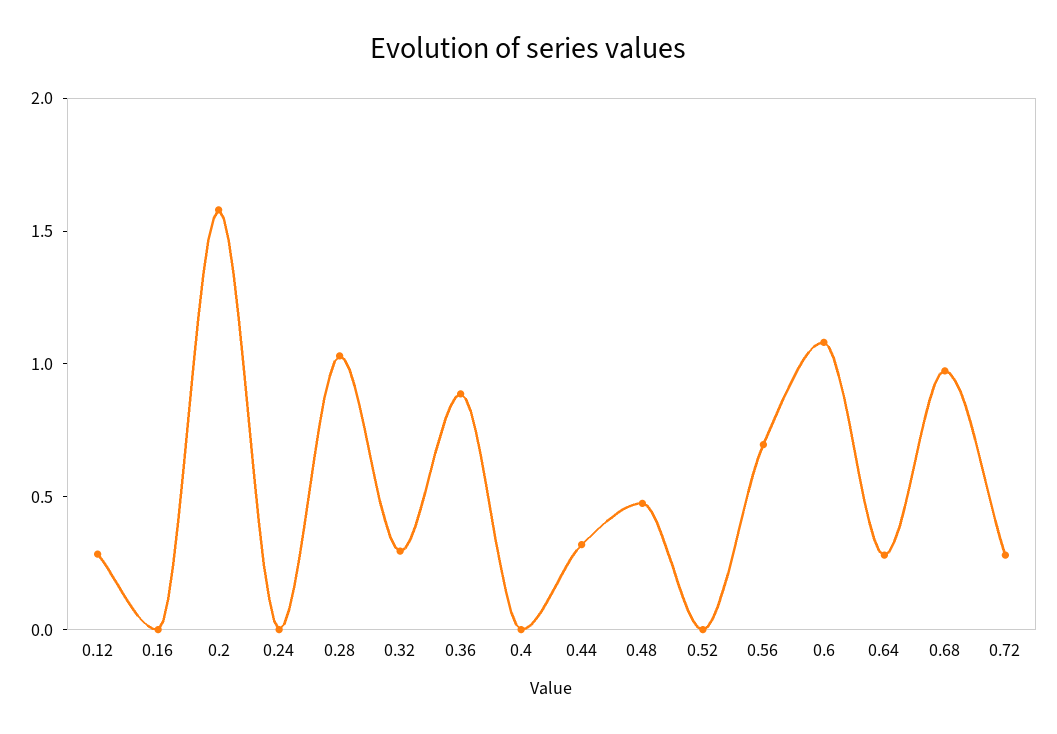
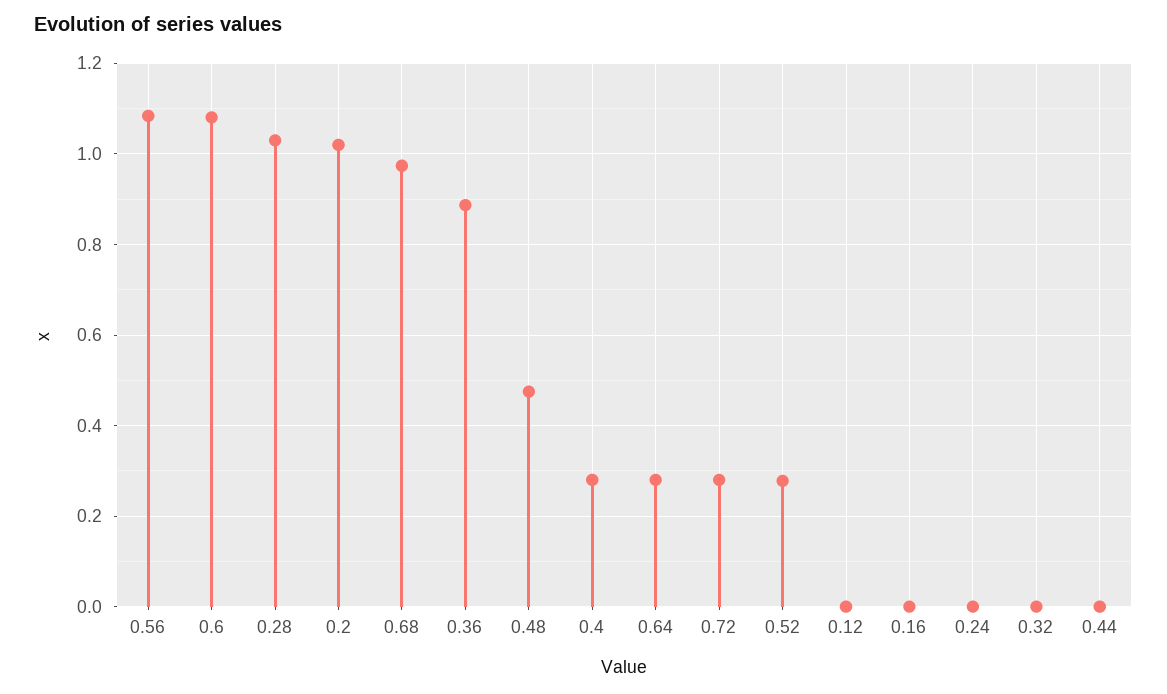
  {
-   "0.12": 0.3,
+   "0.12": 0,
    "0.16": 0,
-   "0.2": 1.6,
+   "0.2": 1.02,
    "0.24": 0,
    "0.28": 1.04,
-   "0.32": 0.3,
+   "0.32": 0,
    "0.36": 0.88,
-   "0.4": 0,
+   "0.4": 0.28,
-   "0.44": 0.3,
+   "0.44": 0,
    "0.48": 0.48,
-   "0.52": 0,
+   "0.52": 0.28,
-   "0.56": 0.7,
+   "0.56": 1.08,
    "0.6": 1.08,
    "0.64": 0.28,
    "0.68": 0.98,
    "0.72": 0.28
  }

